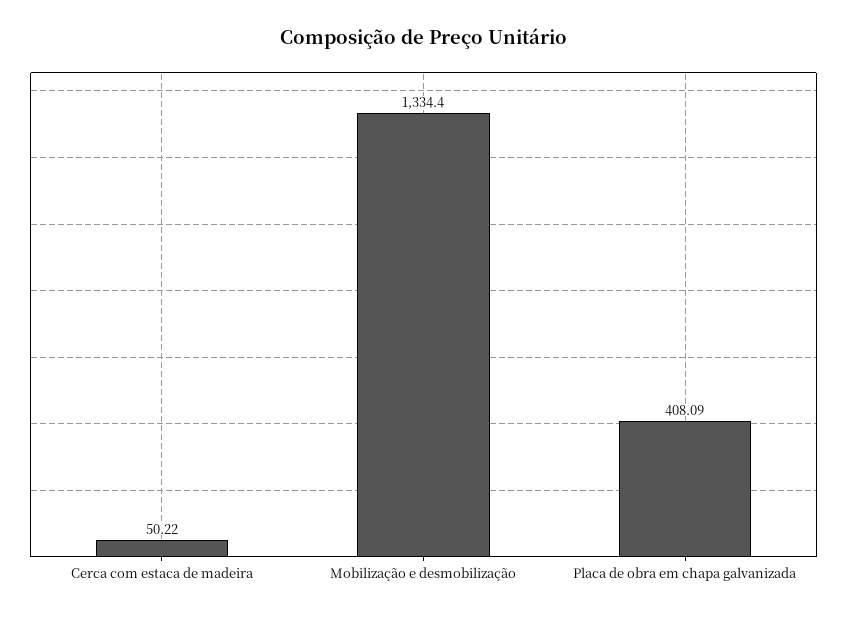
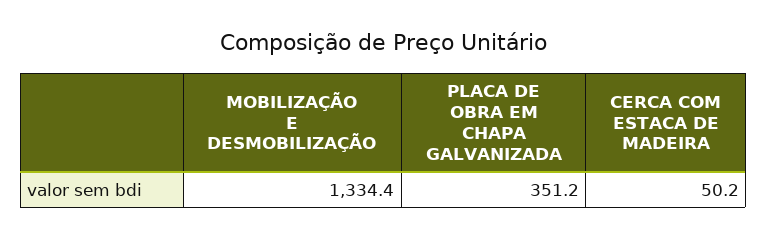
  {
    "Cerca com estaca de madeira": 50.22,
    "Mobilização e desmobilização": 1334.4,
-   "Placa de obra em chapa galvanizada": 408.09
+   "Placa de obra em chapa galvanizada": 351.2
  }

